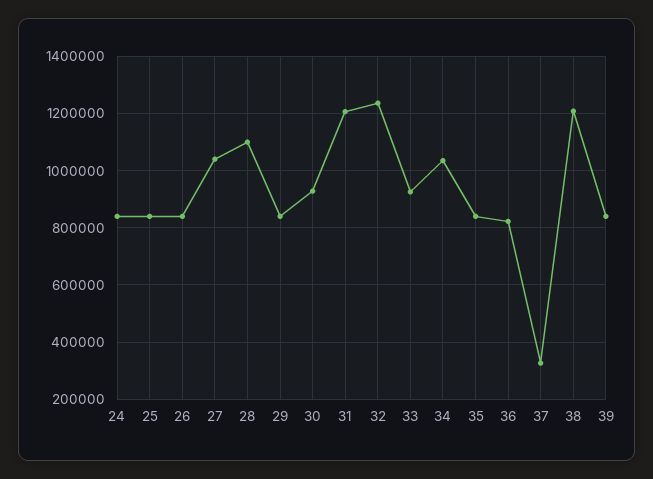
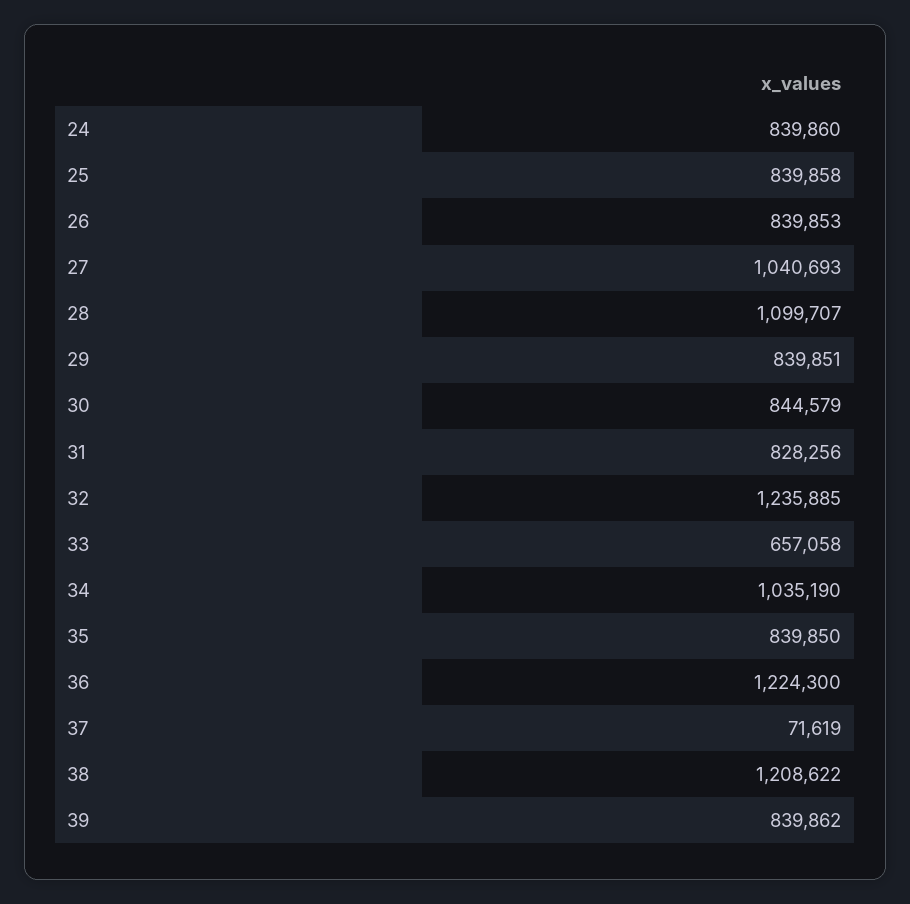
  {
    "24": 839860,
    "25": 839858,
    "26": 839853,
    "27": 1040693,
    "28": 1099707,
    "29": 839851,
-   "30": 925000,
+   "30": 844579,
-   "31": 1200000,
+   "31": 828256,
    "32": 1235885,
-   "33": 925000,
+   "33": 657058,
    "34": 1035190,
    "35": 839850,
-   "36": 825000,
+   "36": 1224300,
-   "37": 325000,
+   "37": 71619,
    "38": 1208622,
    "39": 839862
  }

